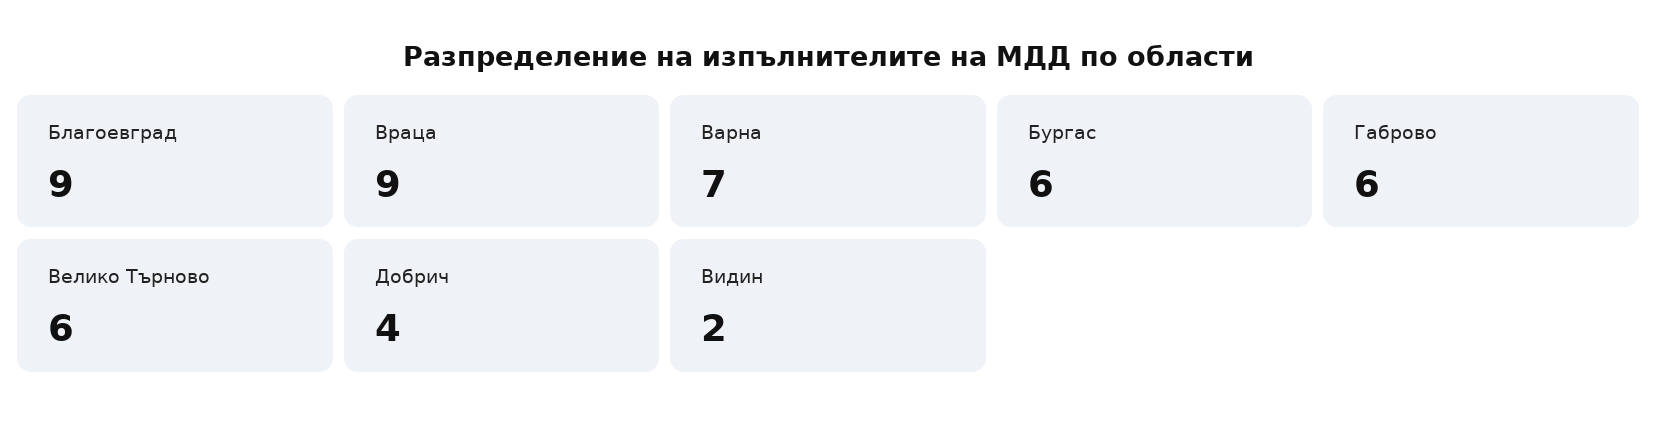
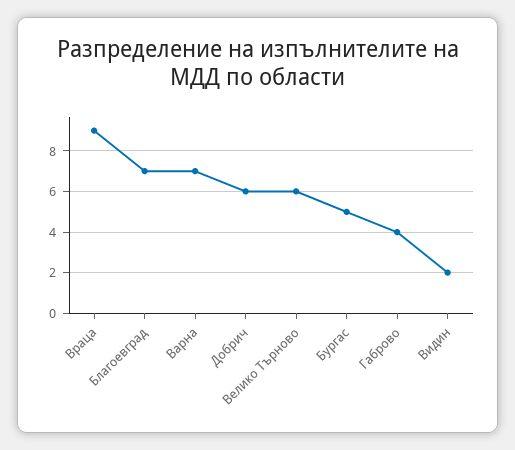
  {
-   "Благоевград": 9,
+   "Благоевград": 7,
    "Враца": 9,
    "Варна": 7,
-   "Бургас": 6,
+   "Бургас": 5,
-   "Габрово": 6,
+   "Габрово": 4,
    "Велико Търново": 6,
-   "Добрич": 4,
+   "Добрич": 6,
    "Видин": 2
  }

